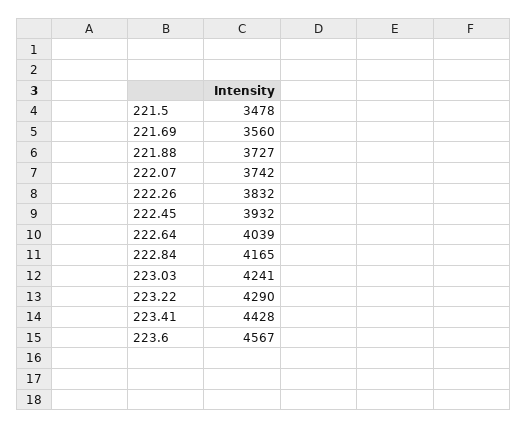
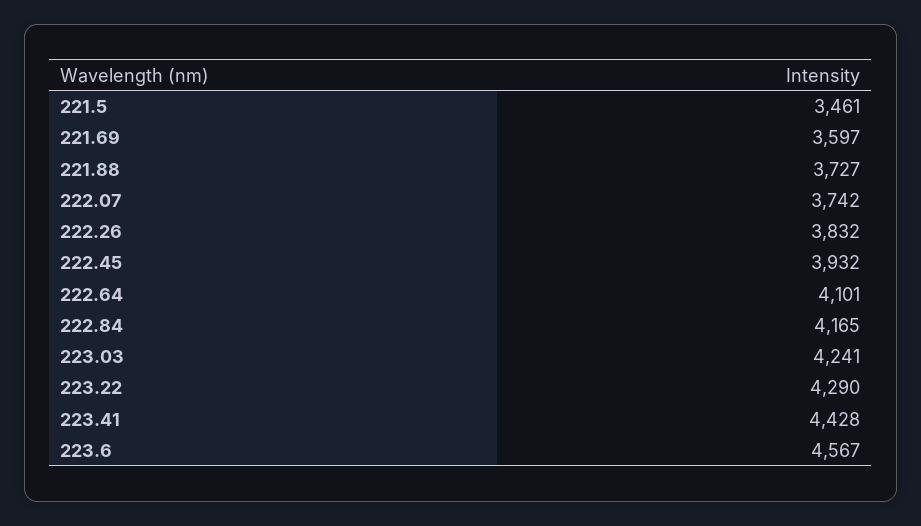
  {
-   "221.5": 3478,
+   "221.5": 3461,
-   "221.69": 3560,
+   "221.69": 3597,
    "221.88": 3727,
    "222.07": 3742,
    "222.26": 3832,
    "222.45": 3932,
-   "222.64": 4039,
+   "222.64": 4101,
    "222.84": 4165,
    "223.03": 4241,
    "223.22": 4290,
    "223.41": 4428,
    "223.6": 4567
  }

